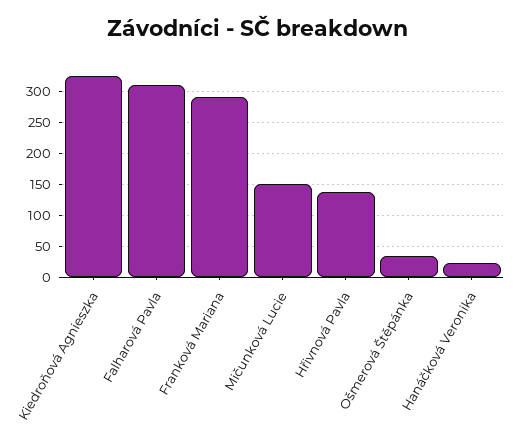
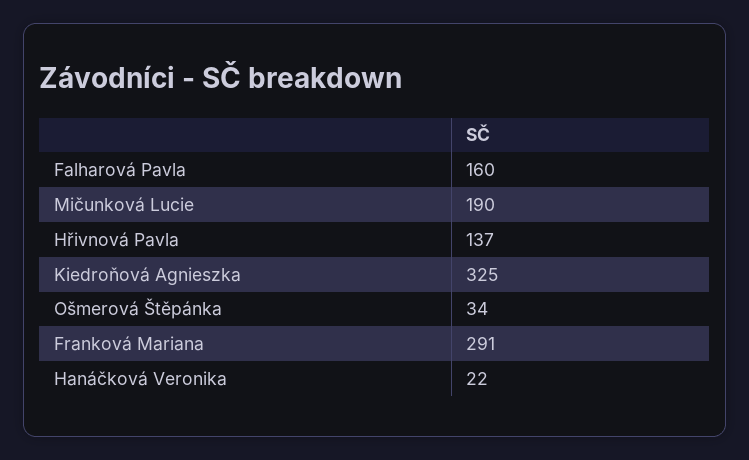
  {
    "Kiedroňová Agnieszka": 325,
-   "Falharová Pavla": 310,
+   "Falharová Pavla": 160,
    "Franková Mariana": 291,
-   "Mičunková Lucie": 150,
+   "Mičunková Lucie": 190,
    "Hřivnová Pavla": 137,
    "Ošmerová Štěpánka": 34,
    "Hanáčková Veronika": 22
  }

